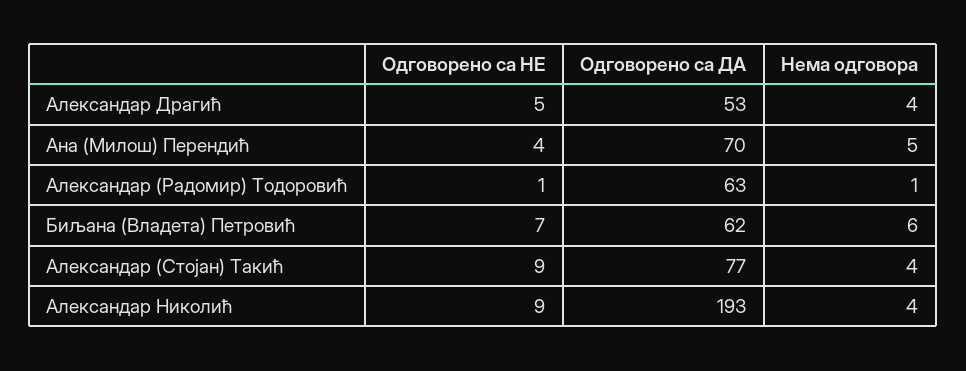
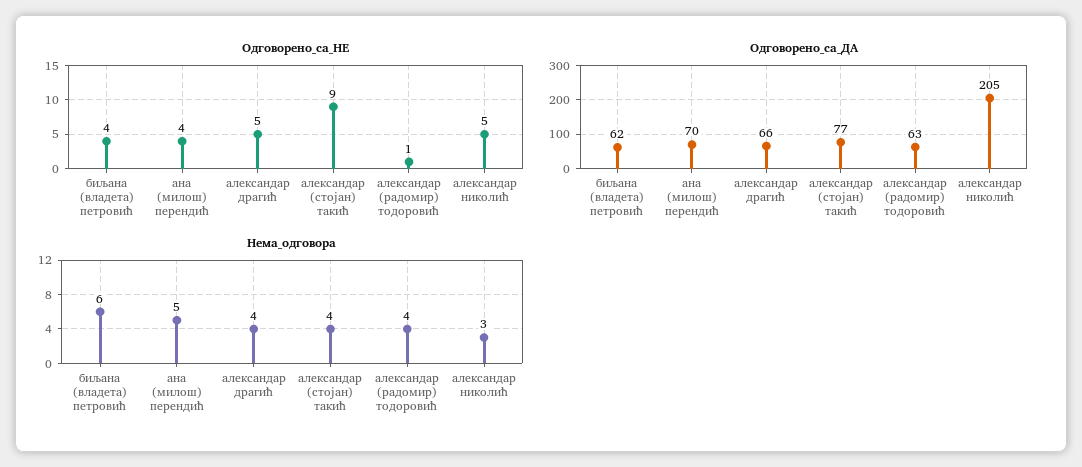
  {
    "Одговорено са НЕ": {
      "Александар Драгић": 5,
      "Ана (Милош) Перендић": 4,
      "Александар (Радомир) Тодоровић": 1,
-     "Биљана (Владета) Петровић": 7,
+     "Биљана (Владета) Петровић": 4,
      "Александар (Стојан) Такић": 9,
-     "Александар Николић": 9
+     "Александар Николић": 5
    },
    "Одговорено са ДА": {
-     "Александар Драгић": 53,
+     "Александар Драгић": 66,
      "Ана (Милош) Перендић": 70,
      "Александар (Радомир) Тодоровић": 63,
      "Биљана (Владета) Петровић": 62,
      "Александар (Стојан) Такић": 77,
-     "Александар Николић": 193
+     "Александар Николић": 205
    },
    "Нема одговора": {
      "Александар Драгић": 4,
      "Ана (Милош) Перендић": 5,
-     "Александар (Радомир) Тодоровић": 1,
+     "Александар (Радомир) Тодоровић": 4,
      "Биљана (Владета) Петровић": 6,
      "Александар (Стојан) Такић": 4,
-     "Александар Николић": 4
+     "Александар Николић": 3
    }
  }

